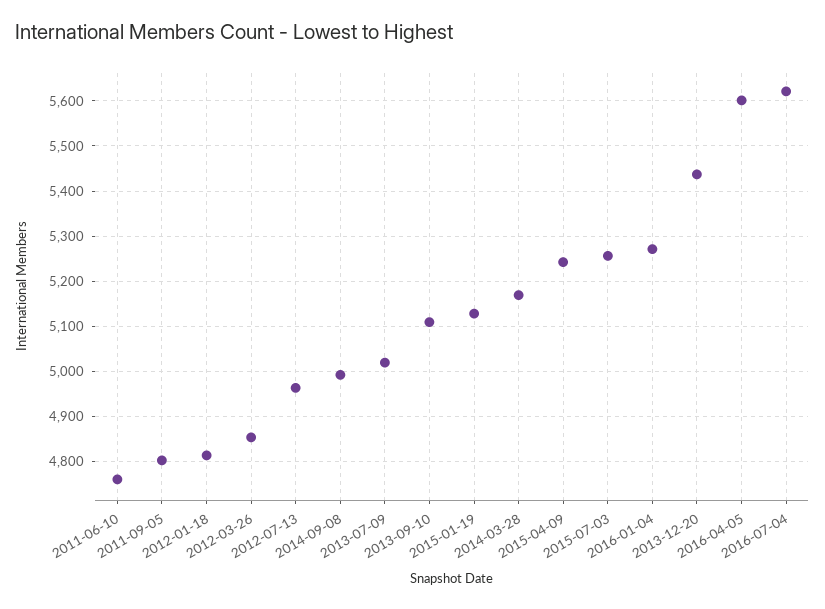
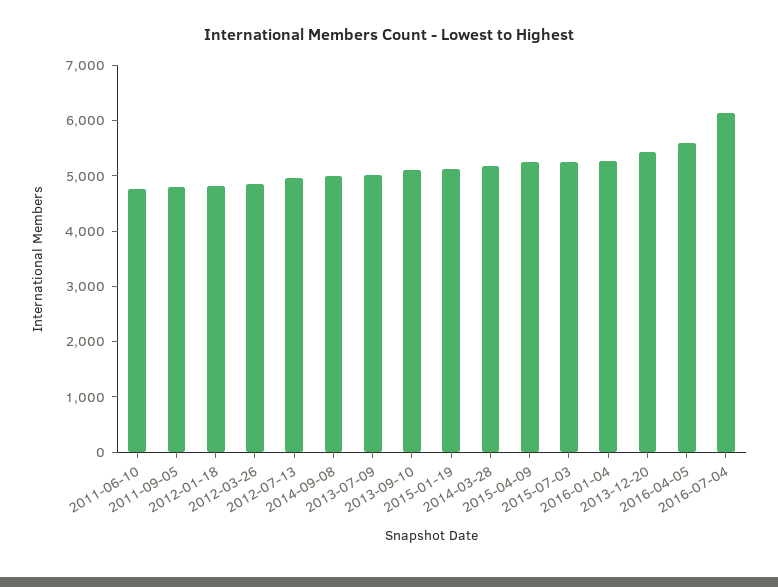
  {
    "2011-06-10": 4760,
    "2011-09-05": 4800,
    "2012-01-18": 4820,
    "2012-03-26": 4860,
    "2012-07-13": 4960,
    "2014-09-08": 5000,
    "2013-07-09": 5020,
    "2013-09-10": 5100,
    "2015-01-19": 5120,
    "2014-03-28": 5160,
    "2015-04-09": 5240,
    "2015-07-03": 5260,
    "2016-01-04": 5280,
    "2013-12-20": 5440,
    "2016-04-05": 5600,
-   "2016-07-04": 5620
+   "2016-07-04": 6200
  }

